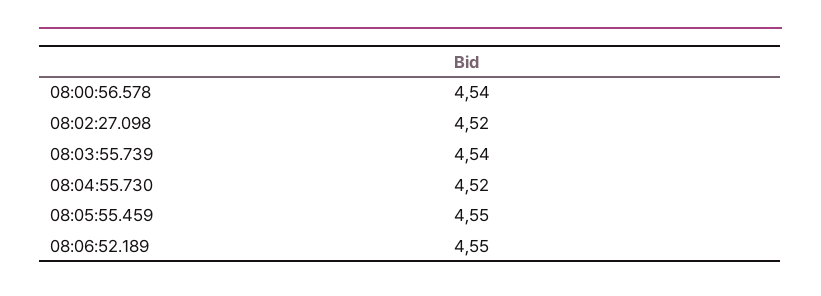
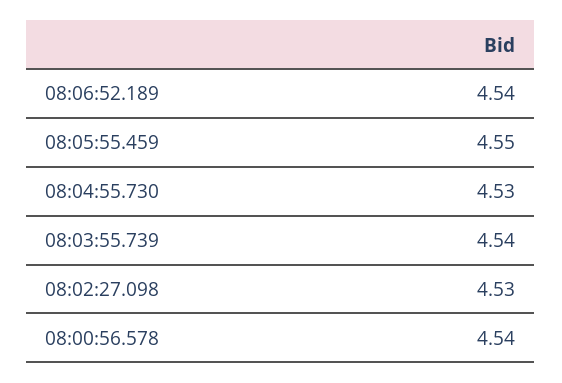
  {
    "08:00:56.578": 4.54,
-   "08:02:27.098": 4.52,
+   "08:02:27.098": 4.53,
    "08:03:55.739": 4.54,
-   "08:04:55.730": 4.52,
+   "08:04:55.730": 4.53,
    "08:05:55.459": 4.55,
-   "08:06:52.189": 4.55
+   "08:06:52.189": 4.54
  }

